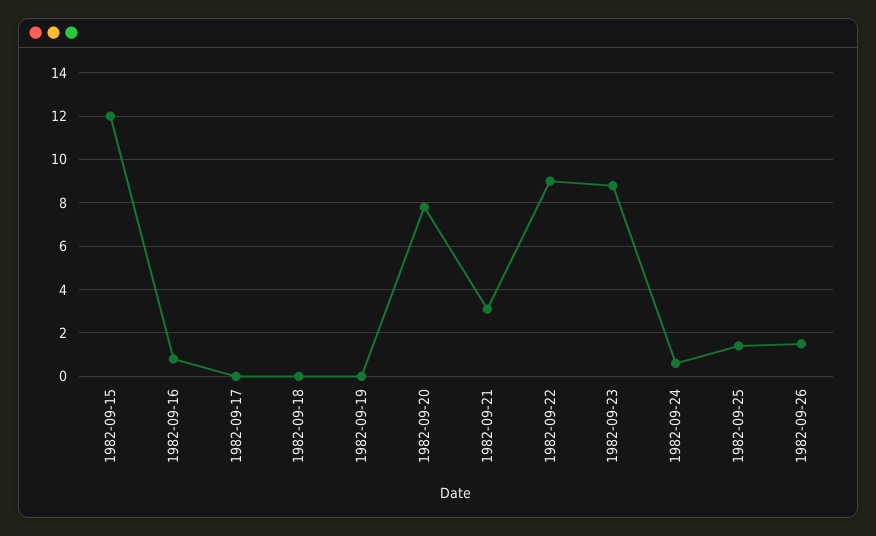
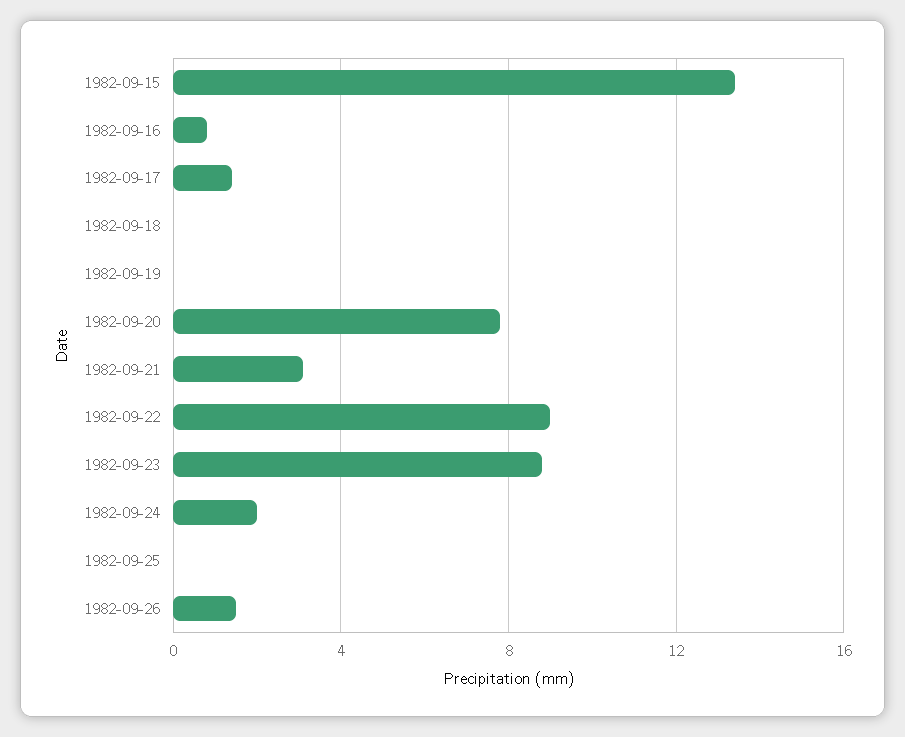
  {
-   "1982-09-15": 12,
+   "1982-09-15": 13.5,
    "1982-09-16": 1,
-   "1982-09-17": 0,
+   "1982-09-17": 1.5,
    "1982-09-18": 0,
    "1982-09-19": 0,
    "1982-09-20": 8,
    "1982-09-21": 3,
    "1982-09-22": 9,
    "1982-09-23": 9,
-   "1982-09-24": 0.5,
+   "1982-09-24": 2,
-   "1982-09-25": 1.5,
+   "1982-09-25": 0,
    "1982-09-26": 1.5
  }

